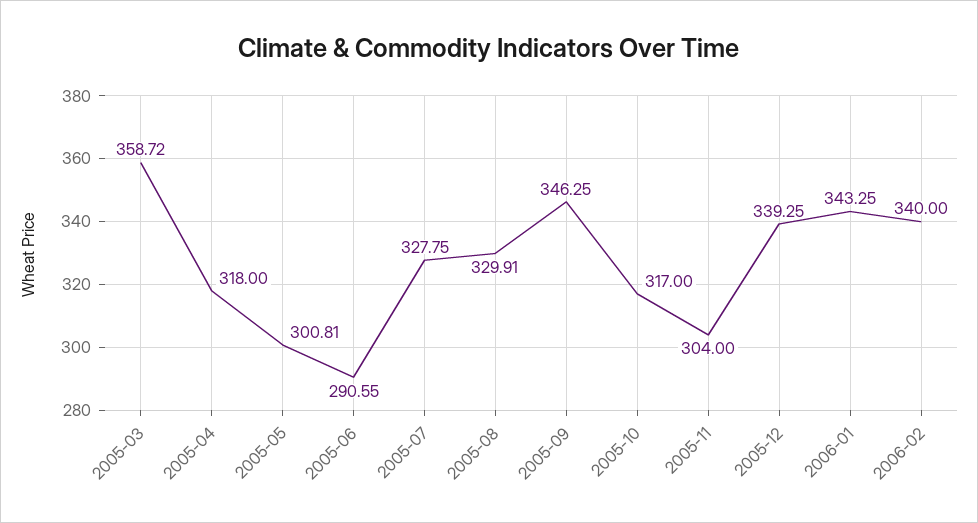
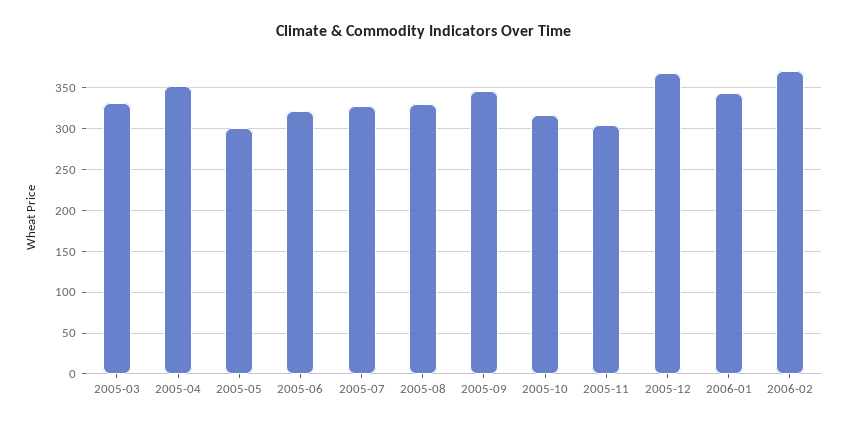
  {
-   "2005-03": 358.72,
+   "2005-03": 330,
-   "2005-04": 318,
+   "2005-04": 350,
    "2005-05": 300.81,
-   "2005-06": 290.55,
+   "2005-06": 320,
    "2005-07": 327.75,
    "2005-08": 329.91,
    "2005-09": 346.25,
    "2005-10": 317,
    "2005-11": 304,
-   "2005-12": 339.25,
+   "2005-12": 370,
    "2006-01": 343.25,
-   "2006-02": 340
+   "2006-02": 370
  }

